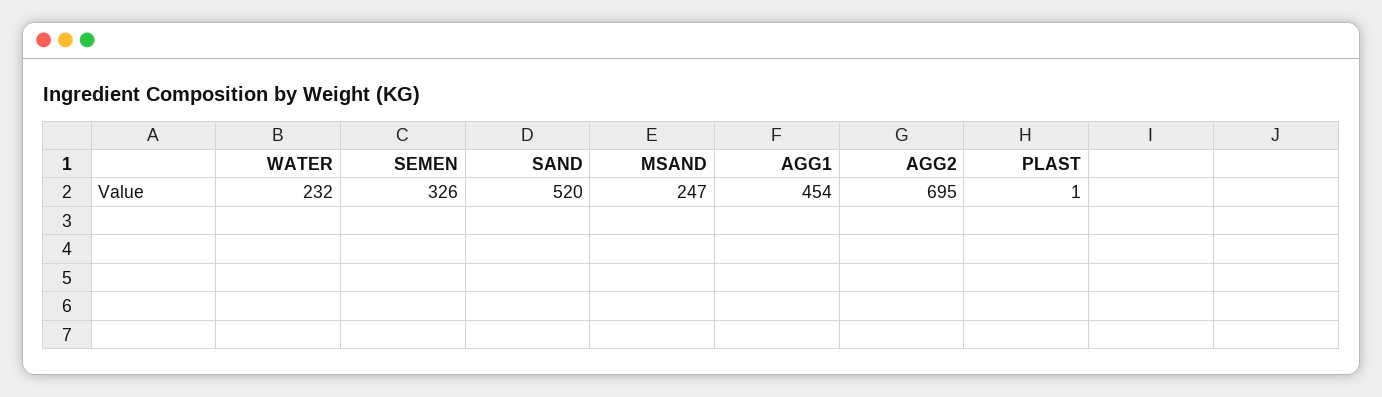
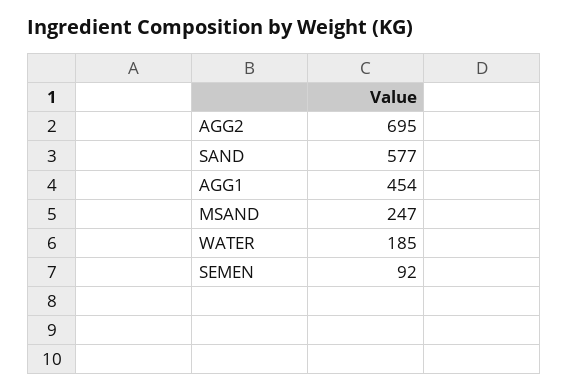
  {
-   "WATER": 232,
+   "WATER": 185,
-   "SEMEN": 326,
+   "SEMEN": 92,
-   "SAND": 520,
+   "SAND": 577,
    "MSAND": 247,
    "AGG1": 454,
-   "AGG2": 695,
+   "AGG2": 695
-   "PLAST": 1
  }

